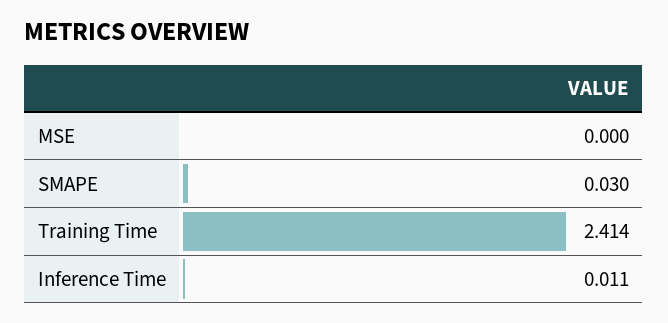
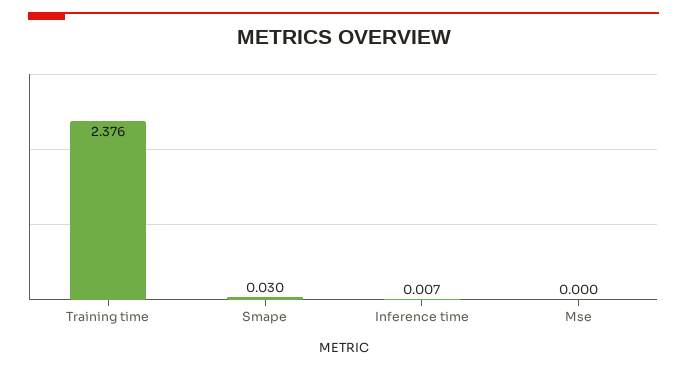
  {
    "MSE": 0,
    "SMAPE": 0.03,
-   "Training Time": 2.414,
+   "Training Time": 2.376,
-   "Inference Time": 0.011
+   "Inference Time": 0.007
  }

